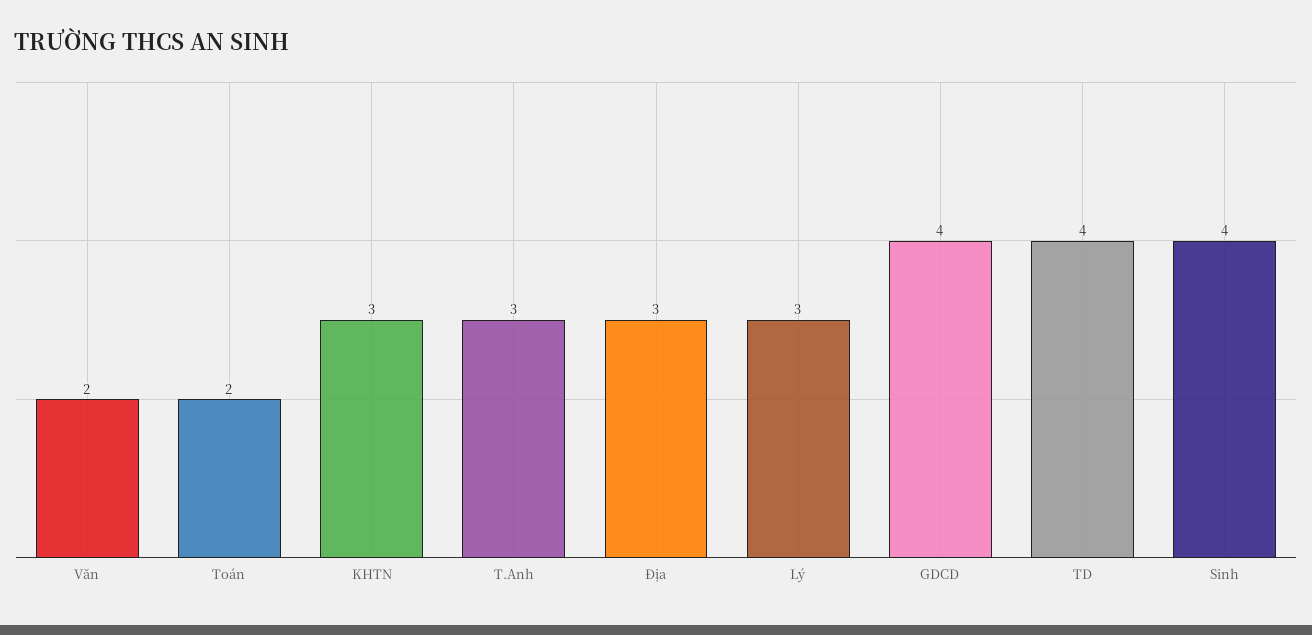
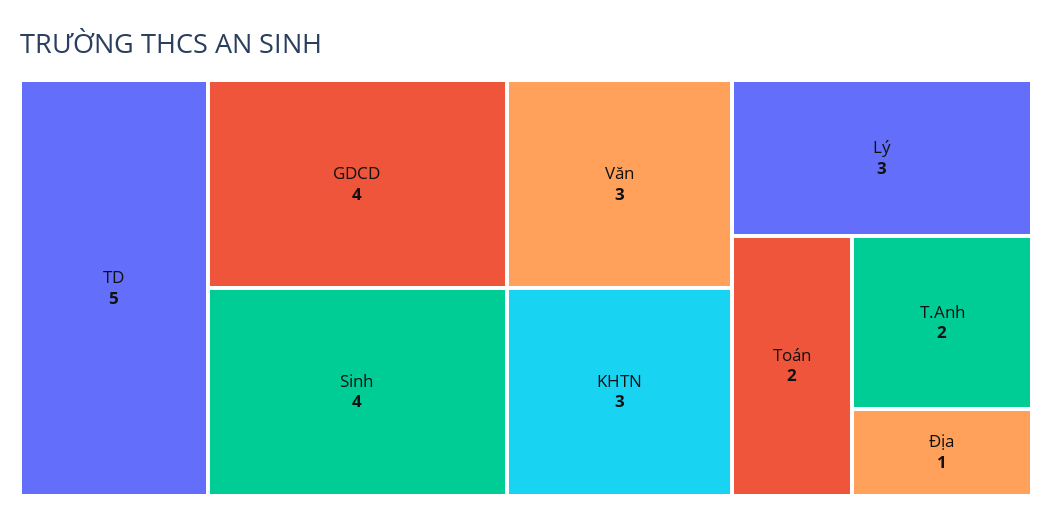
  {
-   "Văn": 2,
+   "Văn": 3,
    "Toán": 2,
    "KHTN": 3,
-   "T.Anh": 3,
+   "T.Anh": 2,
-   "Địa": 3,
+   "Địa": 1,
    "Lý": 3,
    "GDCD": 4,
-   "TD": 4,
+   "TD": 5,
    "Sinh": 4
  }

